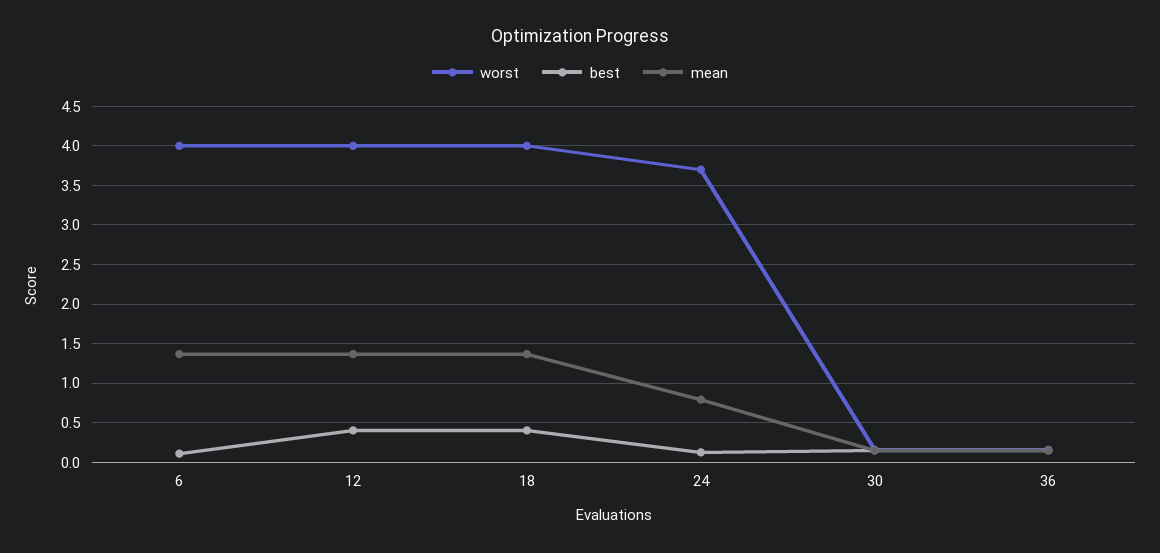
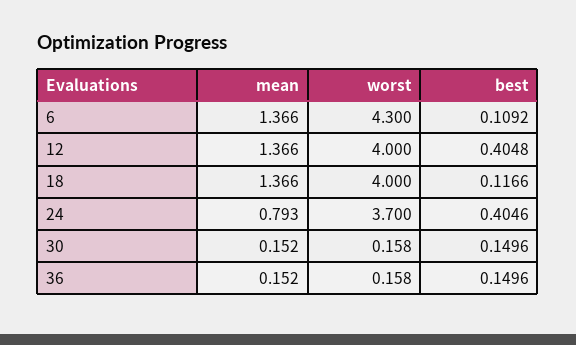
  {
    "worst": {
-     "6": 4,
+     "6": 4.3,
      "12": 4,
      "18": 4,
      "24": 3.7,
      "30": 0.158,
      "36": 0.158
    },
    "best": {
      "6": 0.1092,
      "12": 0.4048,
-     "18": 0.4,
+     "18": 0.1166,
-     "24": 0.1,
+     "24": 0.4046,
      "30": 0.1496,
      "36": 0.1496
    },
    "mean": {
      "6": 1.366,
      "12": 1.366,
      "18": 1.366,
      "24": 0.793,
      "30": 0.152,
      "36": 0.152
    }
  }

